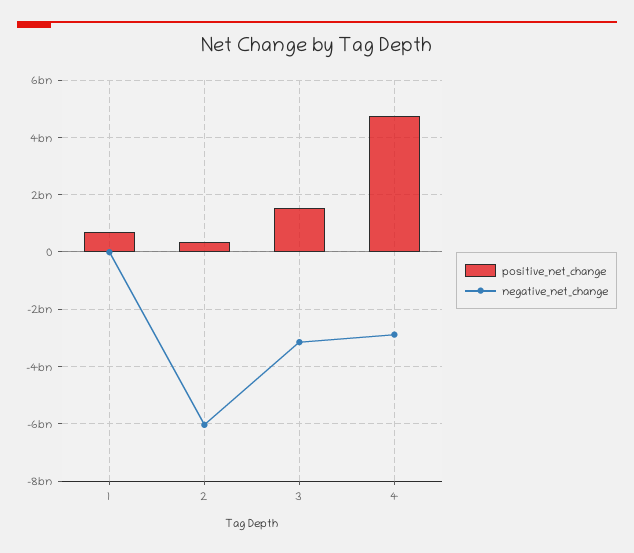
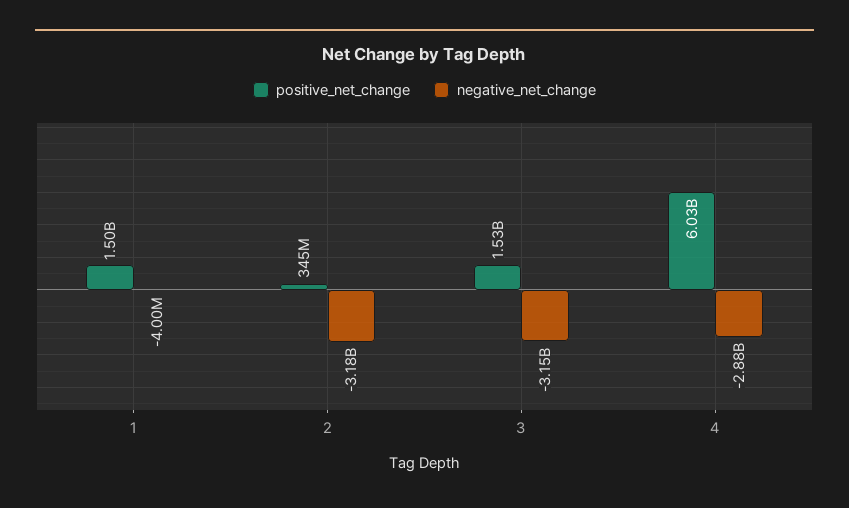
  {
    "positive_net_change": {
-     "1": 750000000,
+     "1": 1500000000,
      "2": 345000000,
      "3": 1530000000,
-     "4": 4750000000
+     "4": 6030000000
    },
    "negative_net_change": {
      "1": -4000000,
-     "2": -6000000000,
+     "2": -3180000000,
      "3": -3150000000,
      "4": -2880000000
    }
  }

